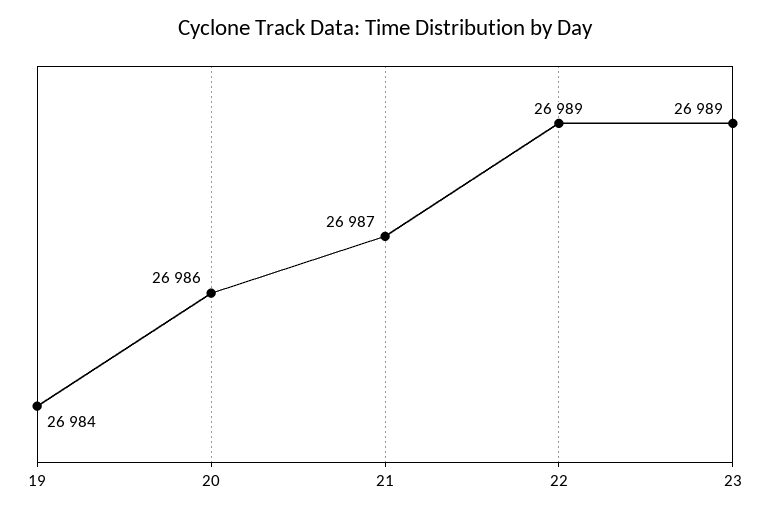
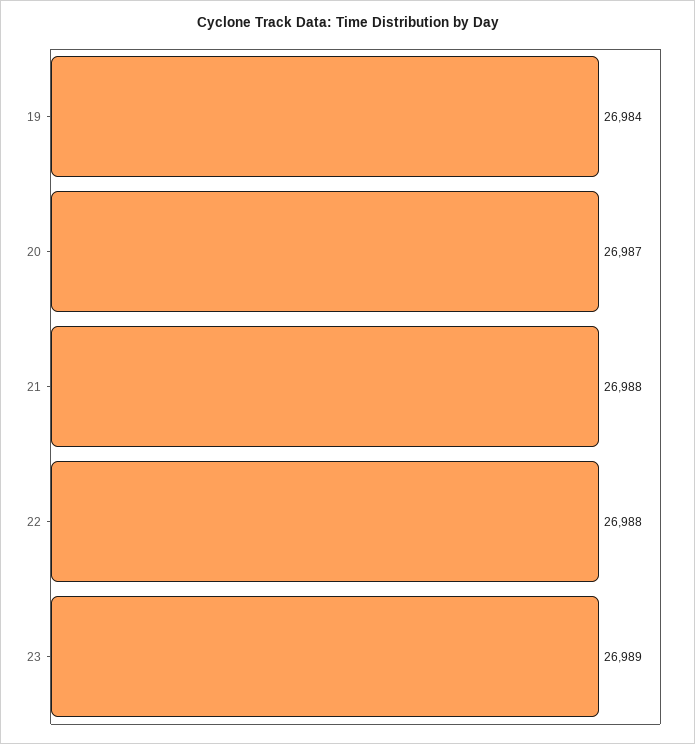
  {
    "19": 26984,
-   "20": 26986,
+   "20": 26987,
-   "21": 26987,
+   "21": 26988,
-   "22": 26989,
+   "22": 26988,
    "23": 26989
  }

